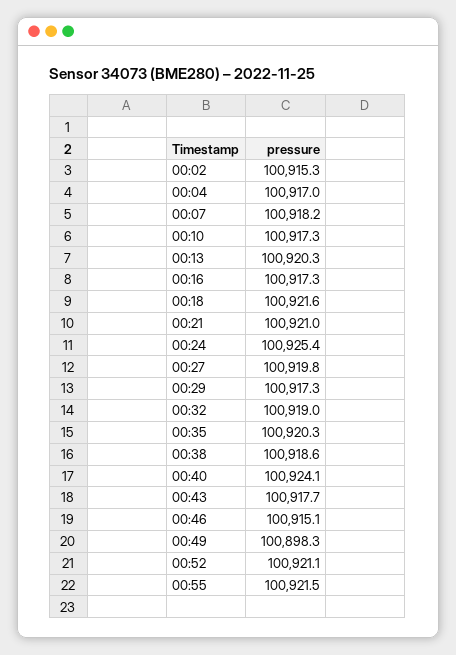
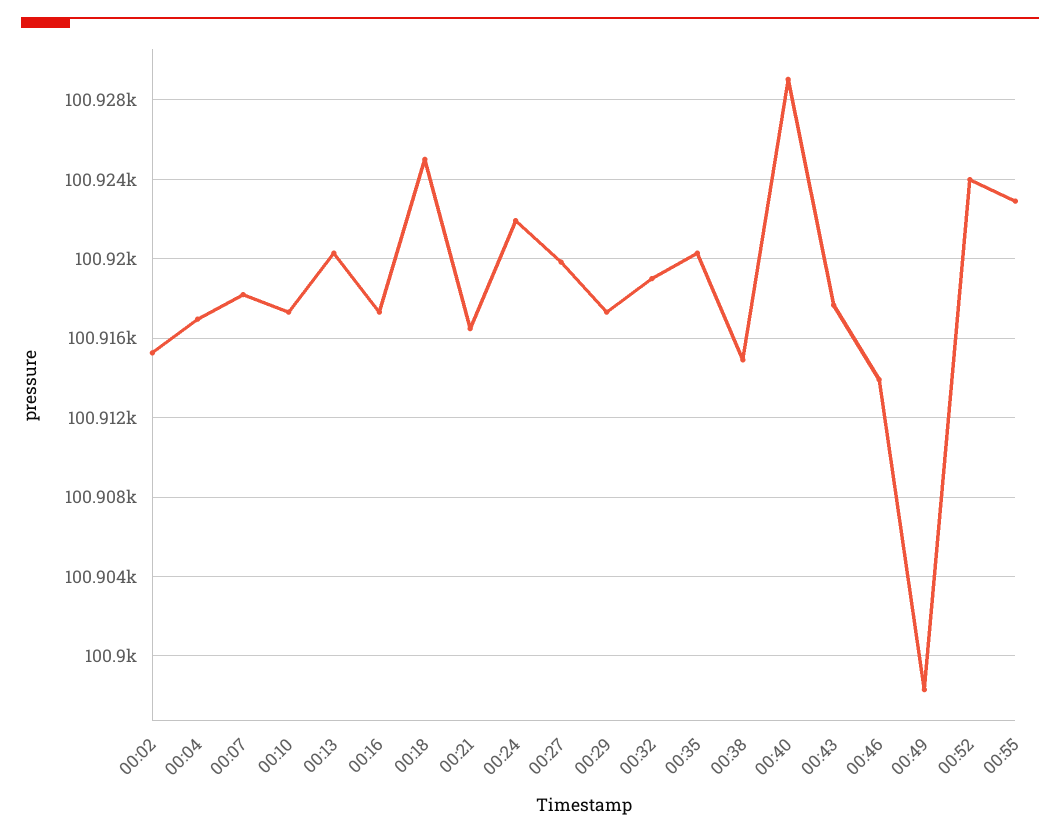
  {
    "00:02": 100915.3,
    "00:04": 100917,
    "00:07": 100918.2,
    "00:10": 100917.3,
    "00:13": 100920.3,
    "00:16": 100917.3,
-   "00:18": 100921.6,
+   "00:18": 100925,
-   "00:21": 100921,
+   "00:21": 100916.5,
-   "00:24": 100925.4,
+   "00:24": 100922,
    "00:27": 100919.8,
    "00:29": 100917.3,
    "00:32": 100919,
    "00:35": 100920.3,
-   "00:38": 100918.6,
+   "00:38": 100915,
-   "00:40": 100924.1,
+   "00:40": 100929,
    "00:43": 100917.7,
-   "00:46": 100915.1,
+   "00:46": 100914,
    "00:49": 100898.3,
-   "00:52": 100921.1,
+   "00:52": 100924,
-   "00:55": 100921.5
+   "00:55": 100923
  }

